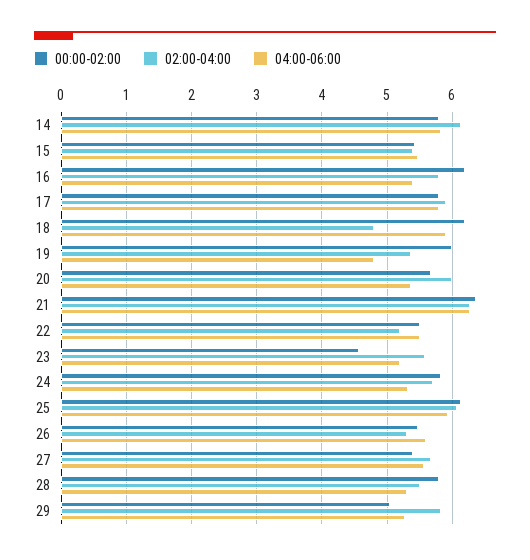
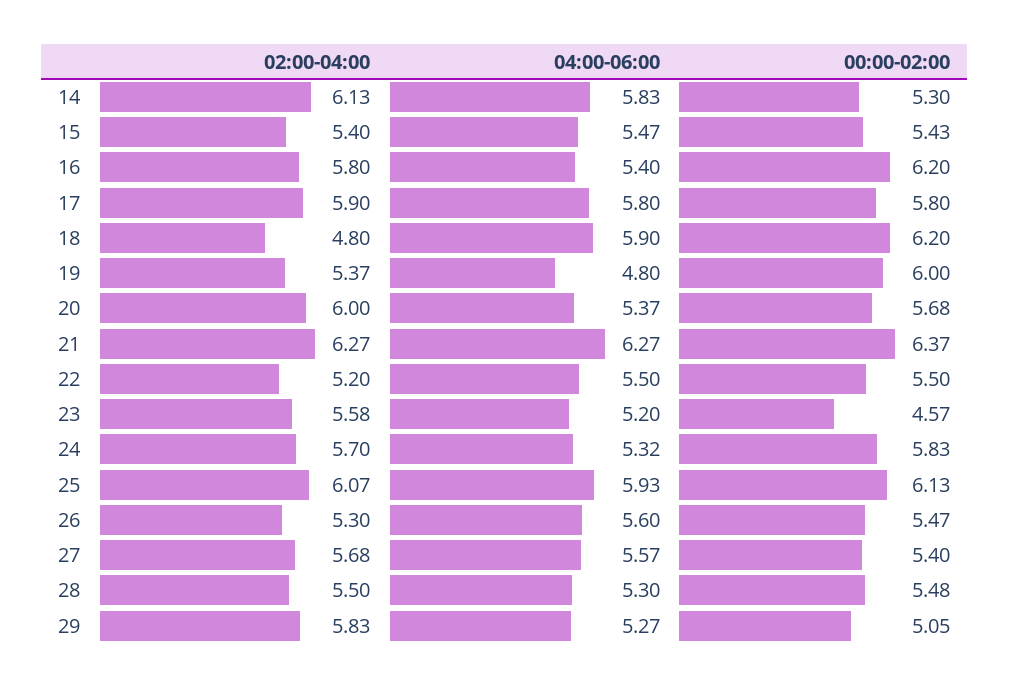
  {
    "00:00-02:00": {
-     "14": 5.8,
+     "14": 5.3,
      "15": 5.43,
      "16": 6.2,
      "17": 5.8,
      "18": 6.2,
      "19": 6,
      "20": 5.68,
      "21": 6.37,
      "22": 5.5,
      "23": 4.57,
      "24": 5.83,
      "25": 6.13,
      "26": 5.47,
      "27": 5.4,
-     "28": 5.8,
+     "28": 5.48,
      "29": 5.05
    },
    "02:00-04:00": {
      "14": 6.13,
      "15": 5.4,
      "16": 5.8,
      "17": 5.9,
      "18": 4.8,
      "19": 5.37,
      "20": 6,
      "21": 6.27,
      "22": 5.2,
      "23": 5.58,
      "24": 5.7,
      "25": 6.07,
      "26": 5.3,
      "27": 5.68,
      "28": 5.5,
      "29": 5.83
    },
    "04:00-06:00": {
      "14": 5.83,
      "15": 5.47,
      "16": 5.4,
      "17": 5.8,
      "18": 5.9,
      "19": 4.8,
      "20": 5.37,
      "21": 6.27,
      "22": 5.5,
      "23": 5.2,
      "24": 5.32,
      "25": 5.93,
      "26": 5.6,
      "27": 5.57,
      "28": 5.3,
      "29": 5.27
    }
  }

